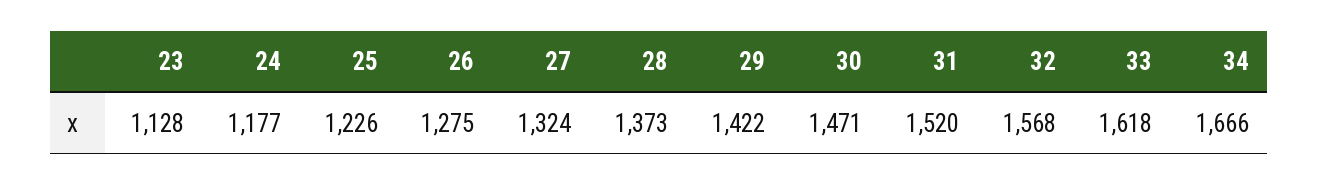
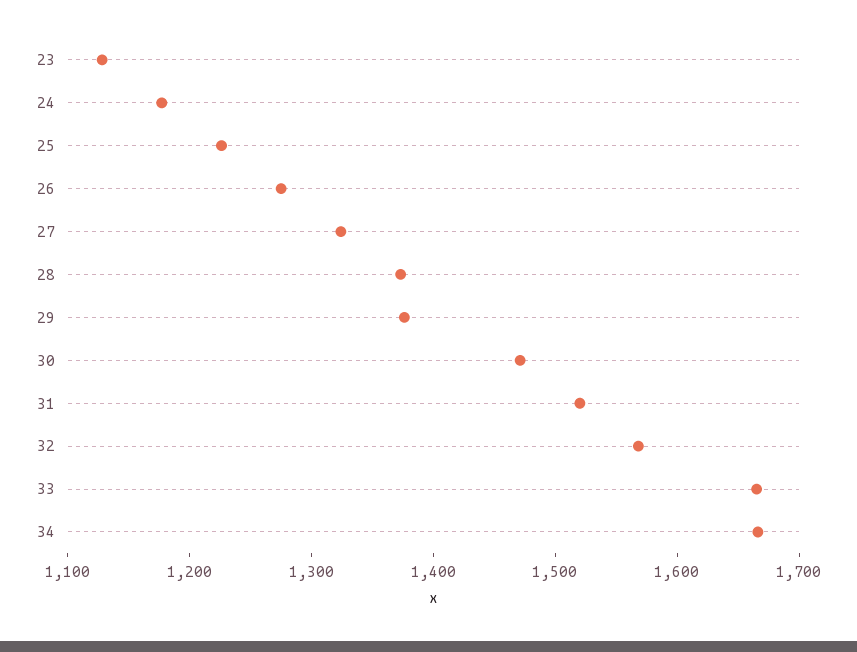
  {
    "23": 1128,
    "24": 1177,
    "25": 1226,
    "26": 1275,
    "27": 1324,
    "28": 1373,
-   "29": 1422,
+   "29": 1380,
    "30": 1471,
    "31": 1520,
    "32": 1568,
-   "33": 1618,
+   "33": 1660,
    "34": 1666
  }

